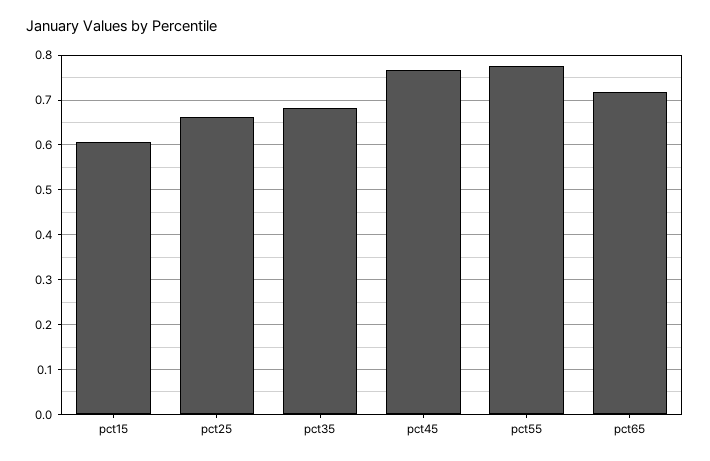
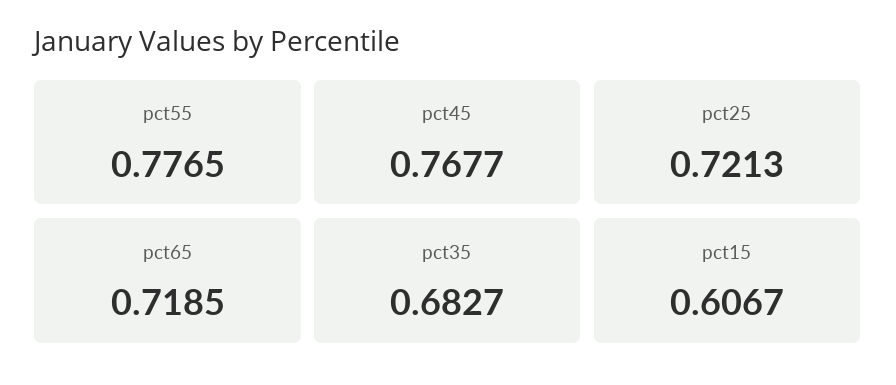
  {
    "pct15": 0.6067,
-   "pct25": 0.66,
+   "pct25": 0.7213,
    "pct35": 0.6827,
    "pct45": 0.7677,
    "pct55": 0.7765,
    "pct65": 0.7185
  }

